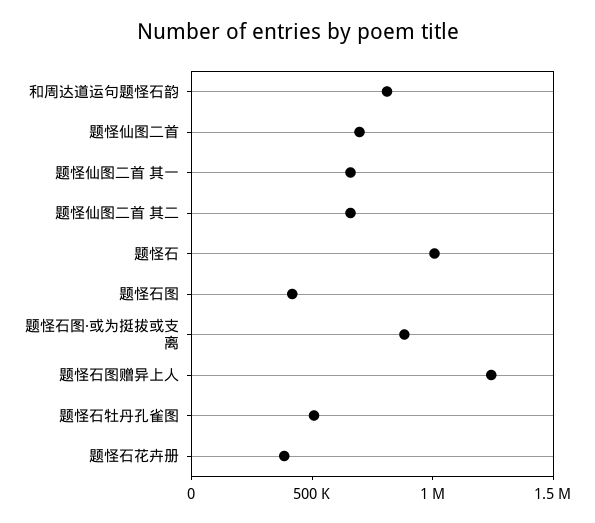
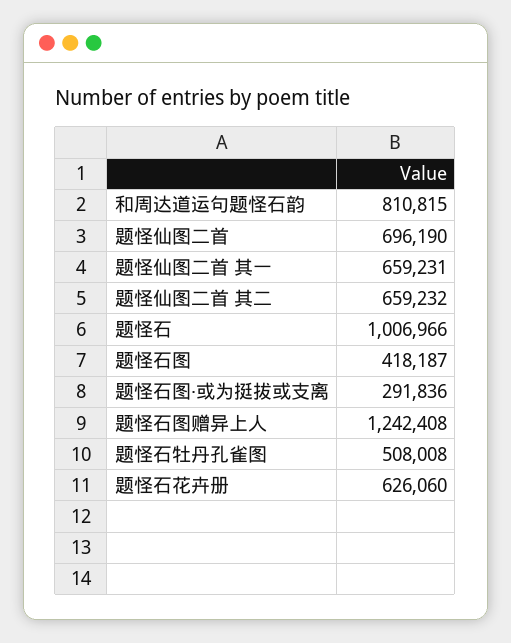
  {
    "和周达道运句题怪石韵": 810815,
    "题怪仙图二首": 696190,
    "题怪仙图二首 其一": 659231,
    "题怪仙图二首 其二": 659232,
    "题怪石": 1006966,
    "题怪石图": 418187,
-   "题怪石图·或为挺拔或支离": 900000,
+   "题怪石图·或为挺拔或支离": 291836,
    "题怪石图赠异上人": 1242408,
    "题怪石牡丹孔雀图": 508008,
-   "题怪石花卉册": 400000
+   "题怪石花卉册": 626060
  }

